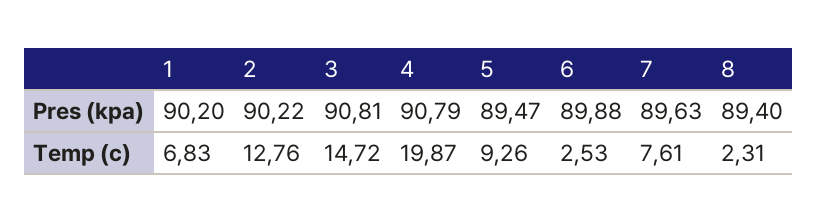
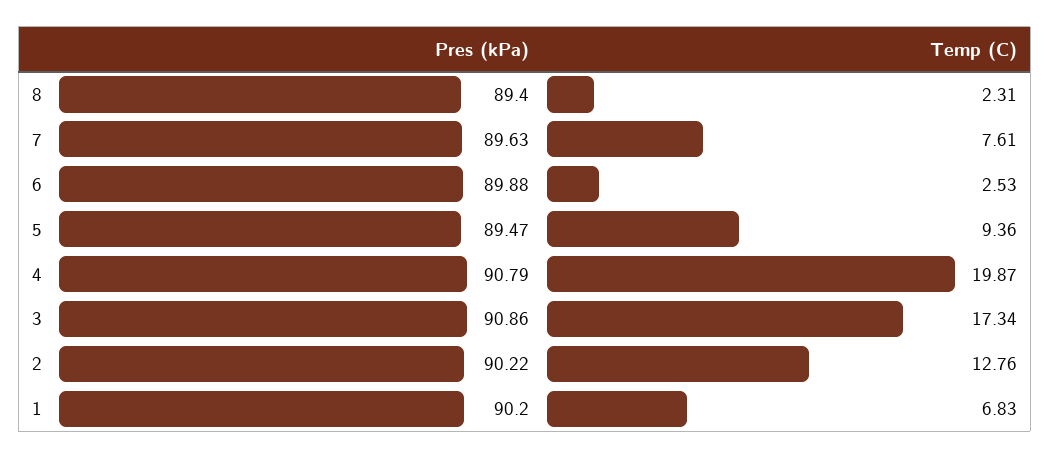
  {
    "1": {
      "Pres (kpa)": 90.2,
      "Temp (c)": 6.83
    },
    "2": {
      "Pres (kpa)": 90.22,
      "Temp (c)": 12.76
    },
    "3": {
-     "Pres (kpa)": 90.81,
+     "Pres (kpa)": 90.86,
-     "Temp (c)": 14.72
+     "Temp (c)": 17.34
    },
    "4": {
      "Pres (kpa)": 90.79,
      "Temp (c)": 19.87
    },
    "5": {
      "Pres (kpa)": 89.47,
-     "Temp (c)": 9.26
+     "Temp (c)": 9.36
    },
    "6": {
      "Pres (kpa)": 89.88,
      "Temp (c)": 2.53
    },
    "7": {
      "Pres (kpa)": 89.63,
      "Temp (c)": 7.61
    },
    "8": {
      "Pres (kpa)": 89.4,
      "Temp (c)": 2.31
    }
  }

